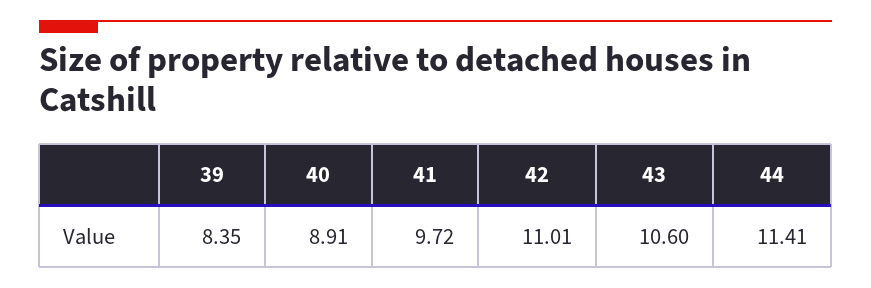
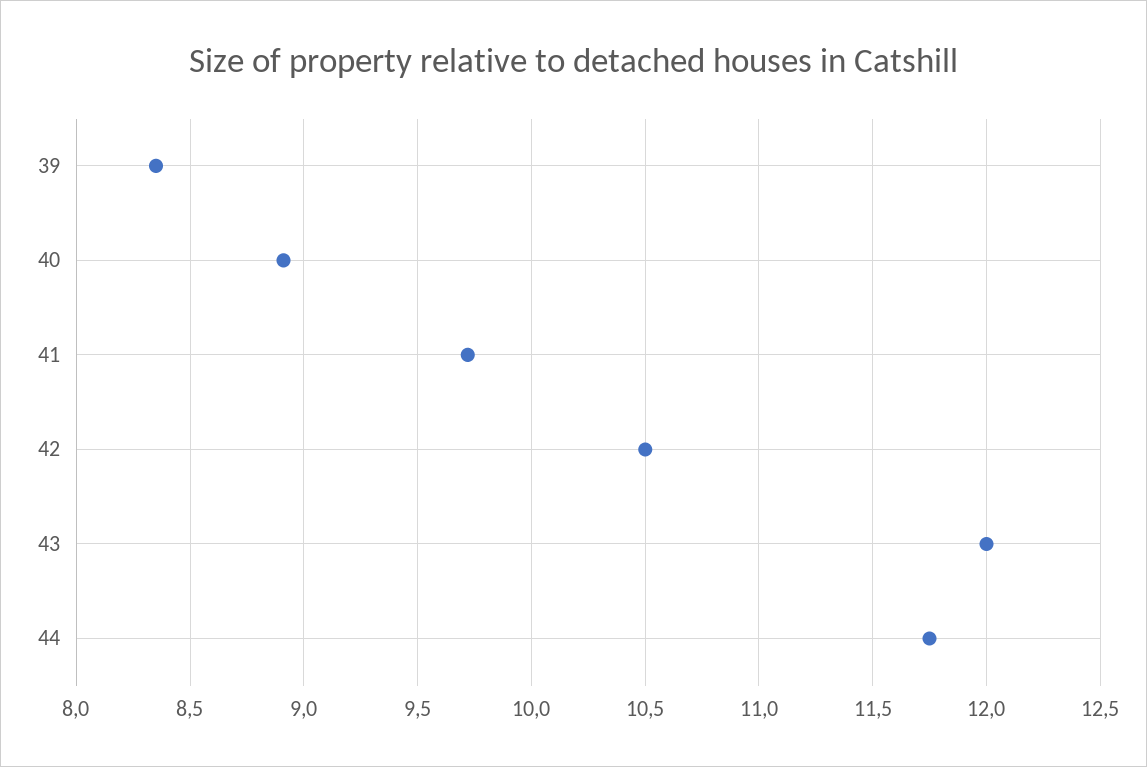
  {
    "39": 8.35,
    "40": 8.91,
    "41": 9.72,
-   "42": 11.01,
+   "42": 10.5,
-   "43": 10.6,
+   "43": 12,
-   "44": 11.41
+   "44": 11.75
  }

